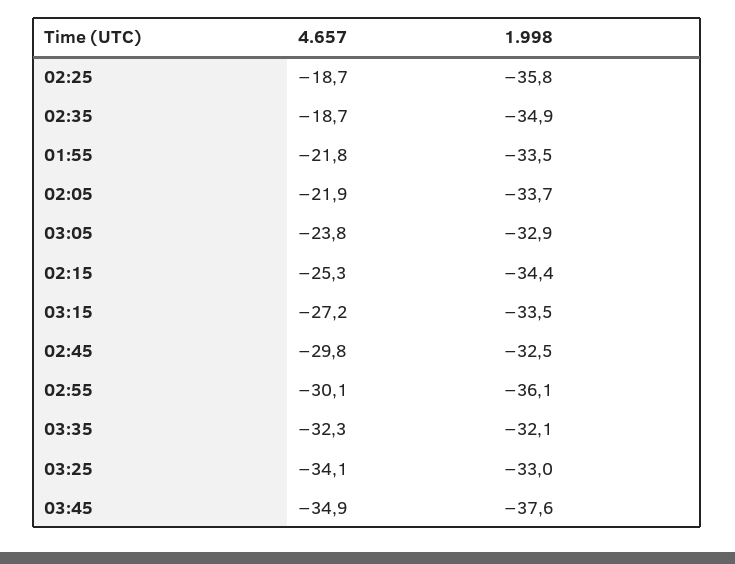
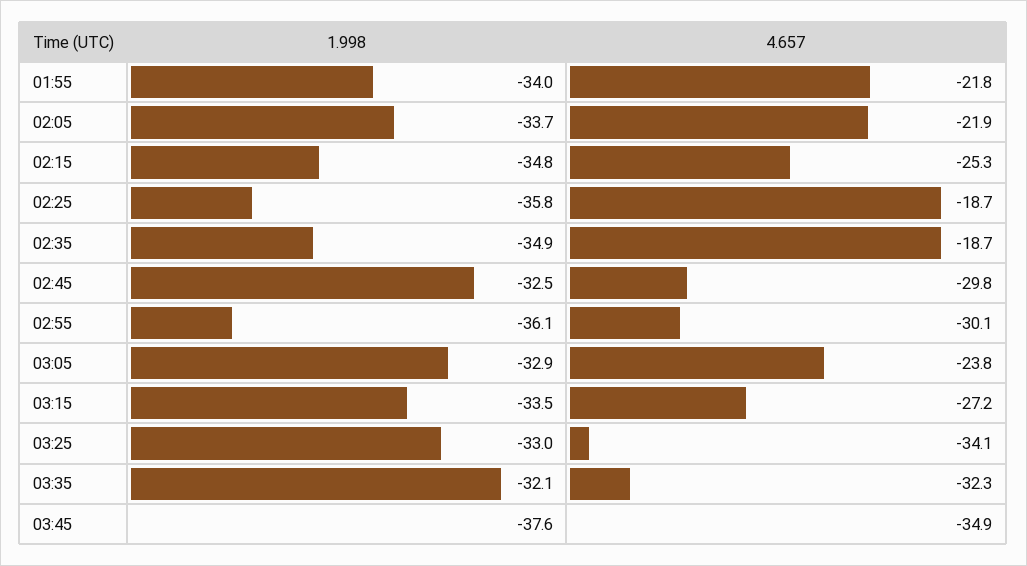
  {
    "4.657": {
      "02:25": -18.7,
      "02:35": -18.7,
      "01:55": -21.8,
      "02:05": -21.9,
      "03:05": -23.8,
      "02:15": -25.3,
      "03:15": -27.2,
      "02:45": -29.8,
      "02:55": -30.1,
      "03:35": -32.3,
      "03:25": -34.1,
      "03:45": -34.9
    },
    "1.998": {
      "02:25": -35.8,
      "02:35": -34.9,
-     "01:55": -33.5,
+     "01:55": -34,
      "02:05": -33.7,
      "03:05": -32.9,
-     "02:15": -34.4,
+     "02:15": -34.8,
      "03:15": -33.5,
      "02:45": -32.5,
      "02:55": -36.1,
      "03:35": -32.1,
      "03:25": -33,
      "03:45": -37.6
    }
  }

